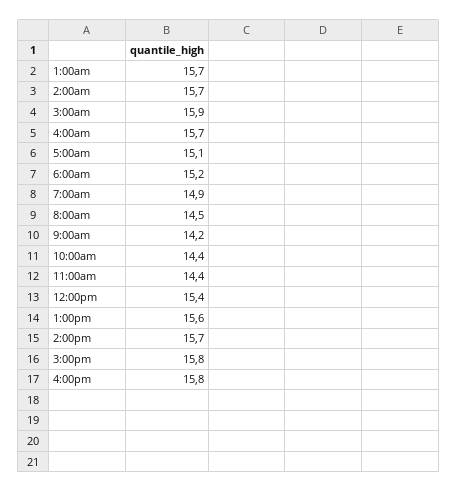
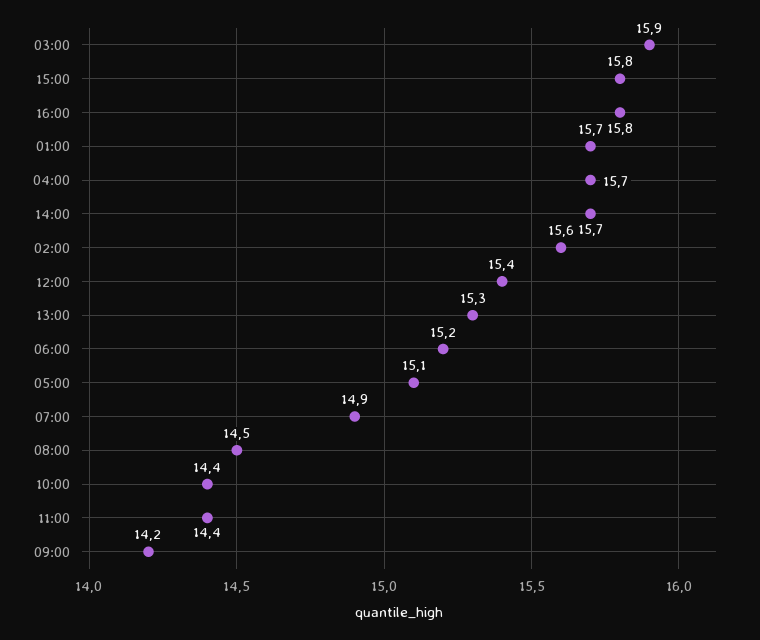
  {
    "1:00am": 15.7,
-   "2:00am": 15.7,
+   "2:00am": 15.6,
    "3:00am": 15.9,
    "4:00am": 15.7,
    "5:00am": 15.1,
    "6:00am": 15.2,
    "7:00am": 14.9,
    "8:00am": 14.5,
    "9:00am": 14.2,
    "10:00am": 14.4,
    "11:00am": 14.4,
    "12:00pm": 15.4,
-   "1:00pm": 15.6,
+   "1:00pm": 15.3,
    "2:00pm": 15.7,
    "3:00pm": 15.8,
    "4:00pm": 15.8
  }

